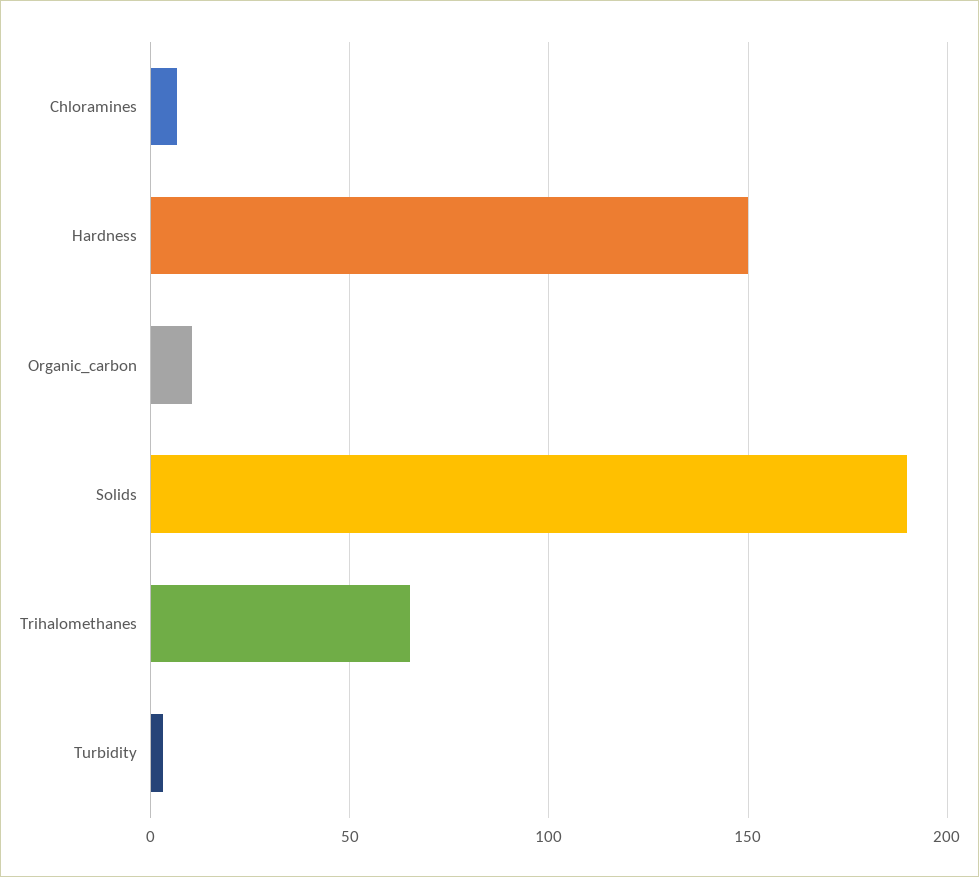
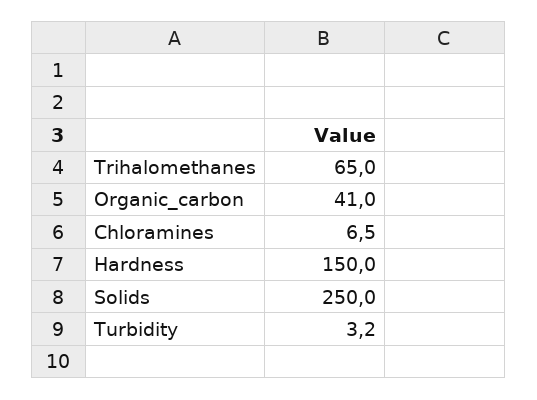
  {
    "Chloramines": 6.5,
    "Hardness": 150,
-   "Organic_carbon": 10,
+   "Organic_carbon": 41,
-   "Solids": 190,
+   "Solids": 250,
    "Trihalomethanes": 65,
    "Turbidity": 3.2
  }

